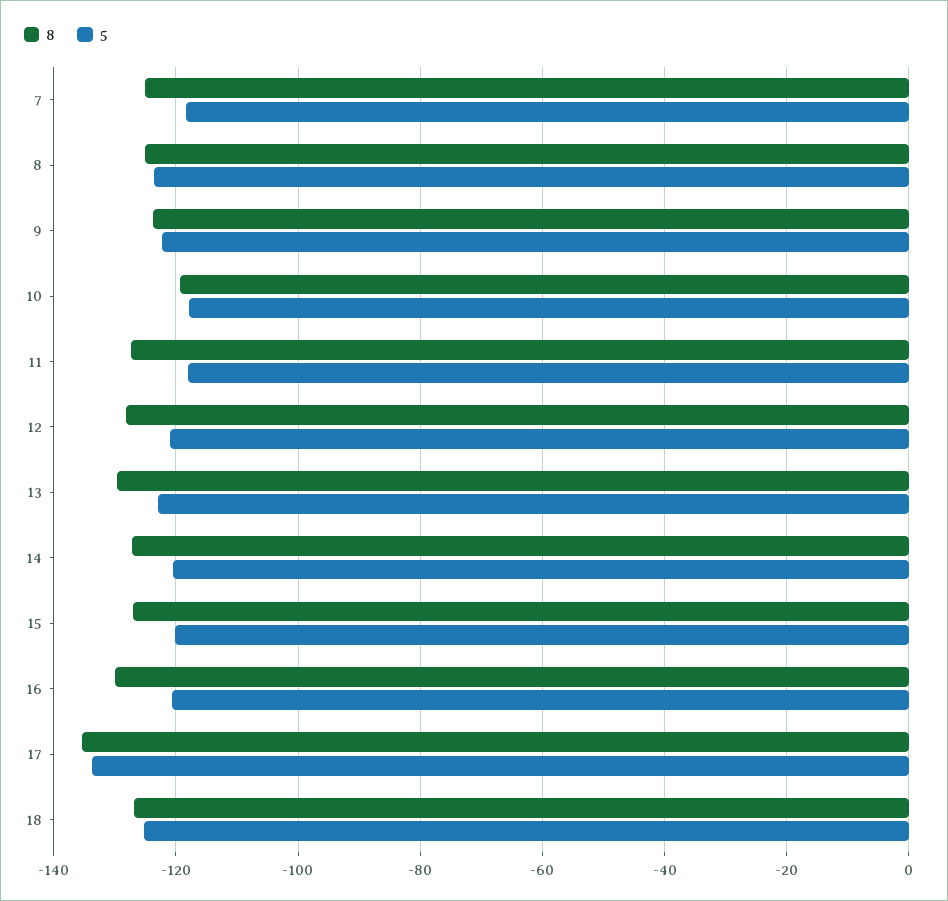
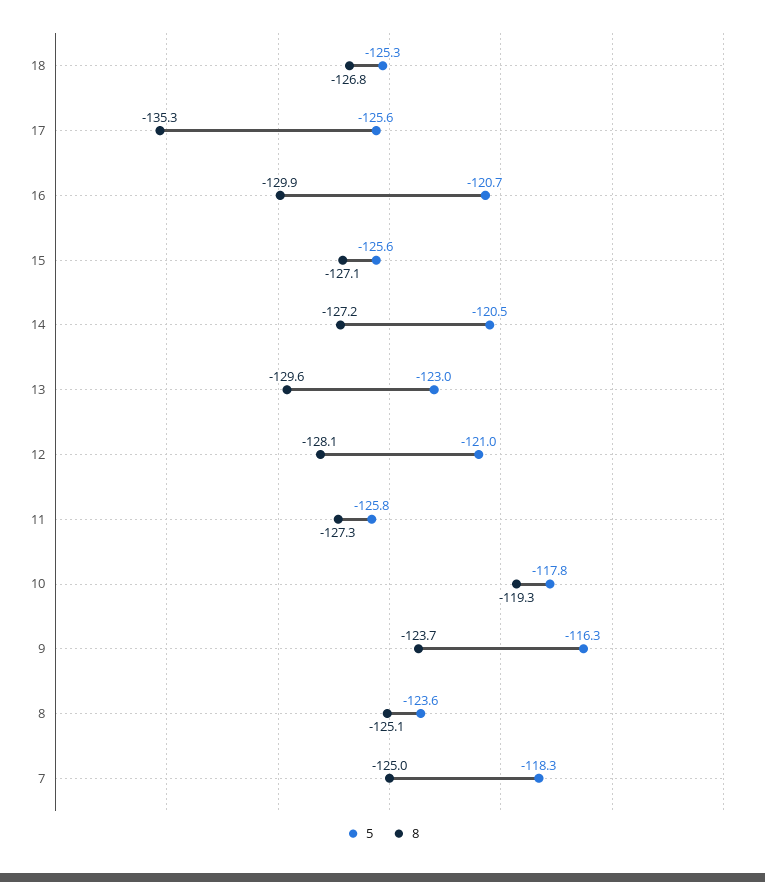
  {
    "8": {
      "7": -125,
      "8": -125.1,
      "9": -123.7,
      "10": -119.3,
      "11": -127.3,
      "12": -128.1,
      "13": -129.6,
      "14": -127.2,
      "15": -127.1,
      "16": -129.9,
      "17": -135.3,
      "18": -126.8
    },
    "5": {
      "7": -118.3,
      "8": -123.6,
-     "9": -122,
+     "9": -116.3,
      "10": -117.8,
-     "11": -118,
+     "11": -125.8,
      "12": -121,
      "13": -123,
      "14": -120.5,
-     "15": -120,
+     "15": -125.6,
      "16": -120.7,
-     "17": -134,
+     "17": -125.6,
      "18": -125.3
    }
  }

